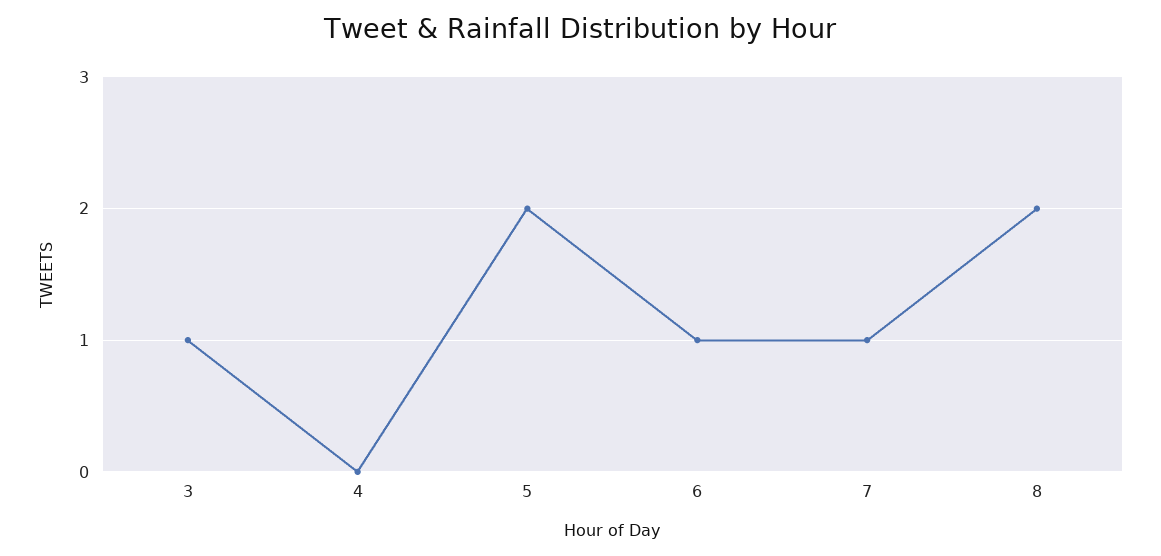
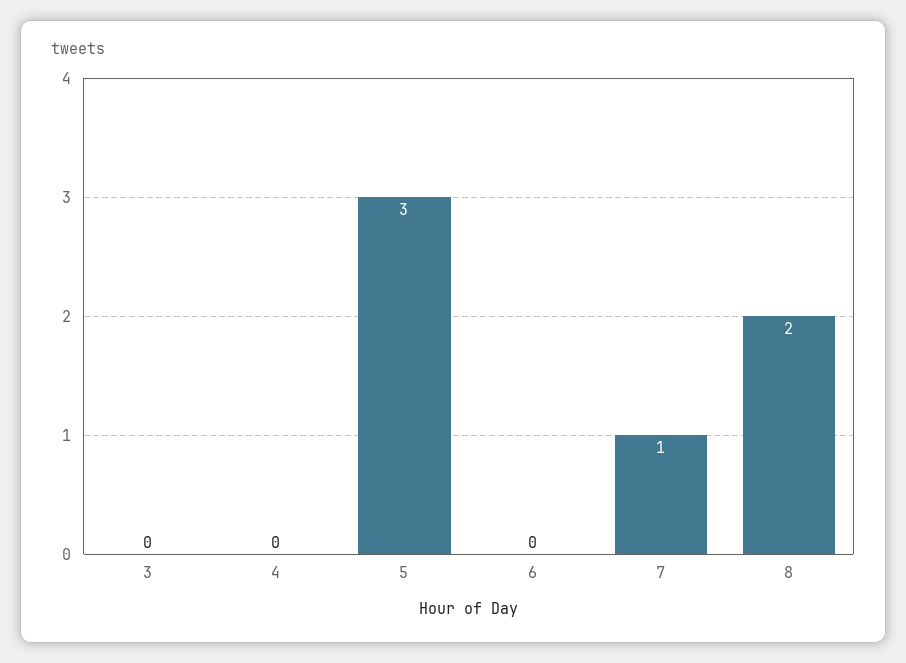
  {
-   "3": 1,
+   "3": 0,
    "4": 0,
-   "5": 2,
+   "5": 3,
-   "6": 1,
+   "6": 0,
    "7": 1,
    "8": 2
  }

